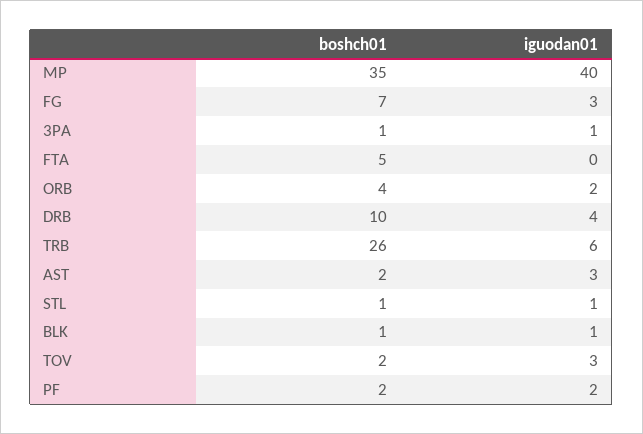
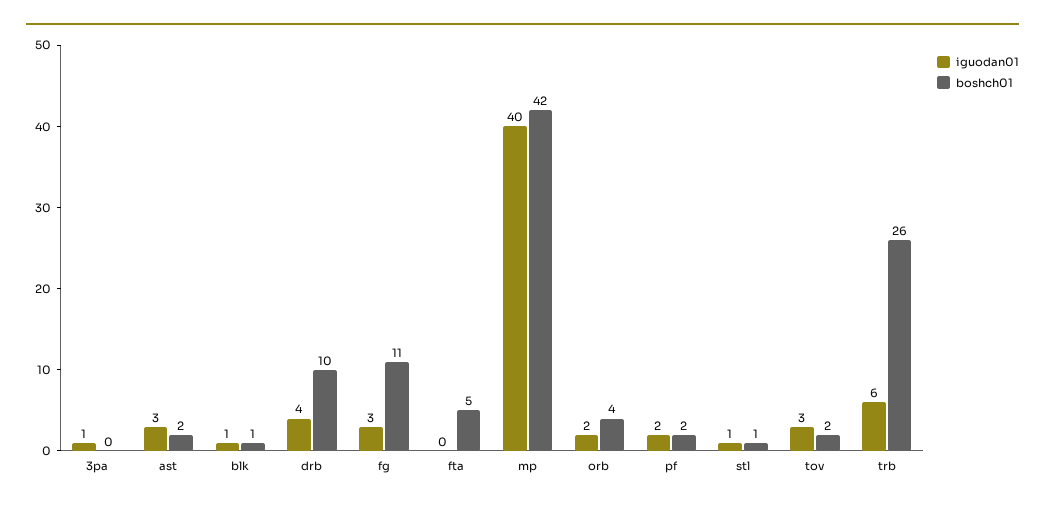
  {
    "boshch01": {
-     "MP": 35,
+     "MP": 42,
-     "FG": 7,
+     "FG": 11,
-     "3PA": 1,
+     "3PA": 0,
      "FTA": 5,
      "ORB": 4,
      "DRB": 10,
      "TRB": 26,
      "AST": 2,
      "STL": 1,
      "BLK": 1,
      "TOV": 2,
      "PF": 2
    },
    "iguodan01": {
      "MP": 40,
      "FG": 3,
      "3PA": 1,
      "FTA": 0,
      "ORB": 2,
      "DRB": 4,
      "TRB": 6,
      "AST": 3,
      "STL": 1,
      "BLK": 1,
      "TOV": 3,
      "PF": 2
    }
  }

